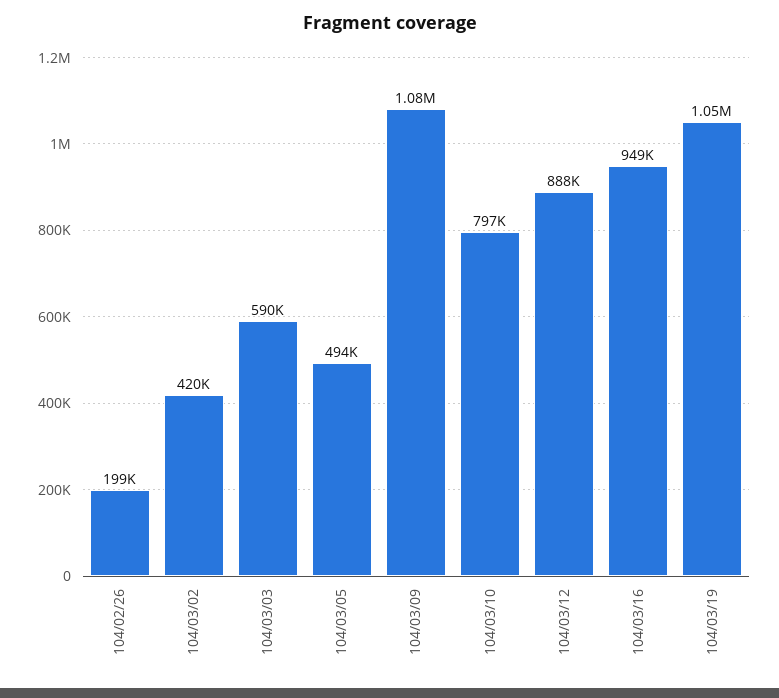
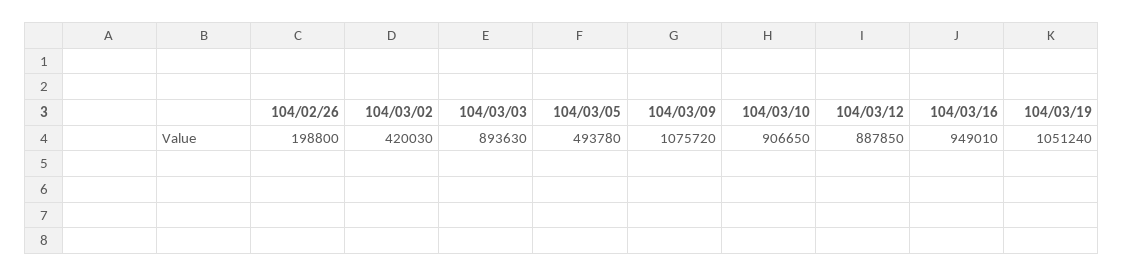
  {
    "104/02/26": 198800,
    "104/03/02": 420030,
-   "104/03/03": 590000,
+   "104/03/03": 893630,
    "104/03/05": 493780,
    "104/03/09": 1075720,
-   "104/03/10": 797000,
+   "104/03/10": 906650,
    "104/03/12": 887850,
    "104/03/16": 949010,
    "104/03/19": 1051240
  }

